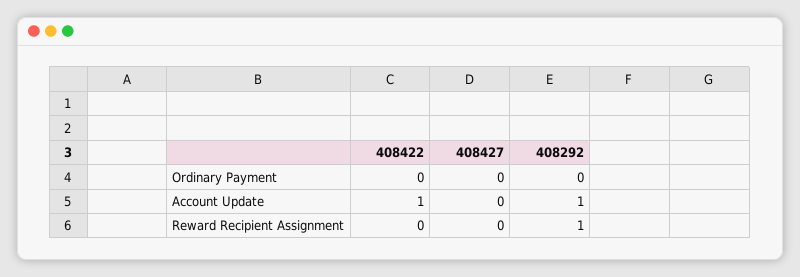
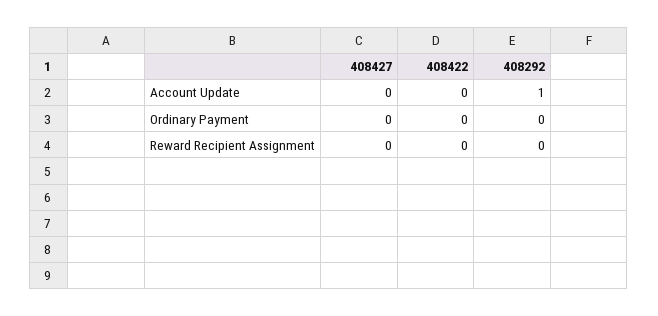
  {
    "408422": {
      "Ordinary Payment": 0,
-     "Account Update": 1,
+     "Account Update": 0,
      "Reward Recipient Assignment": 0
    },
    "408427": {
      "Ordinary Payment": 0,
      "Account Update": 0,
      "Reward Recipient Assignment": 0
    },
    "408292": {
      "Ordinary Payment": 0,
      "Account Update": 1,
-     "Reward Recipient Assignment": 1
+     "Reward Recipient Assignment": 0
    }
  }

